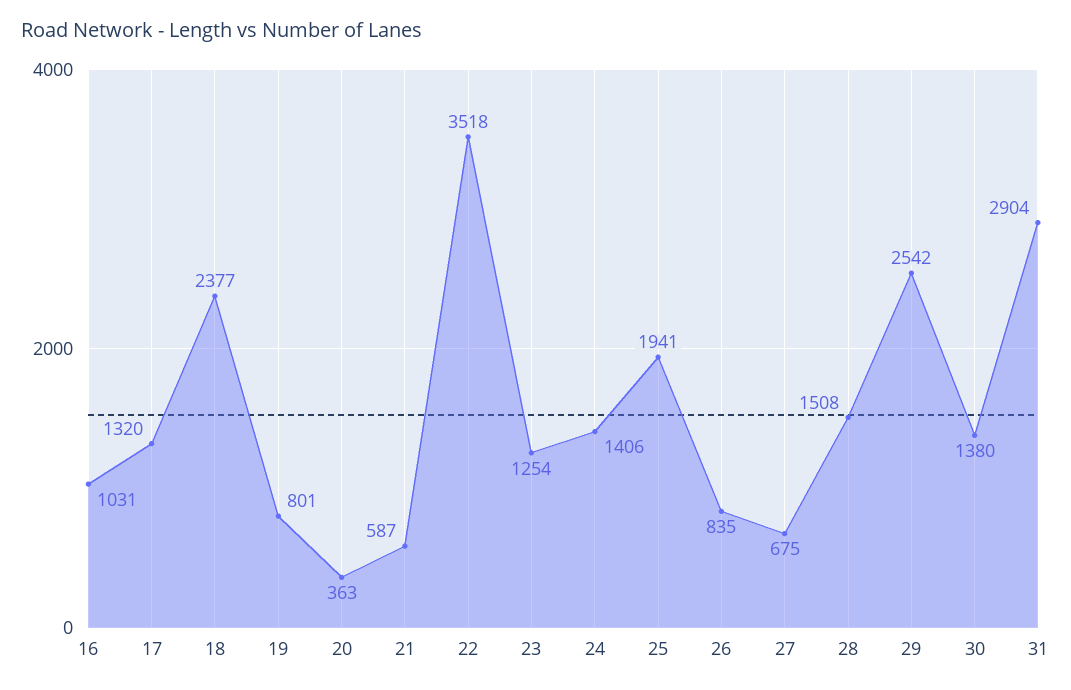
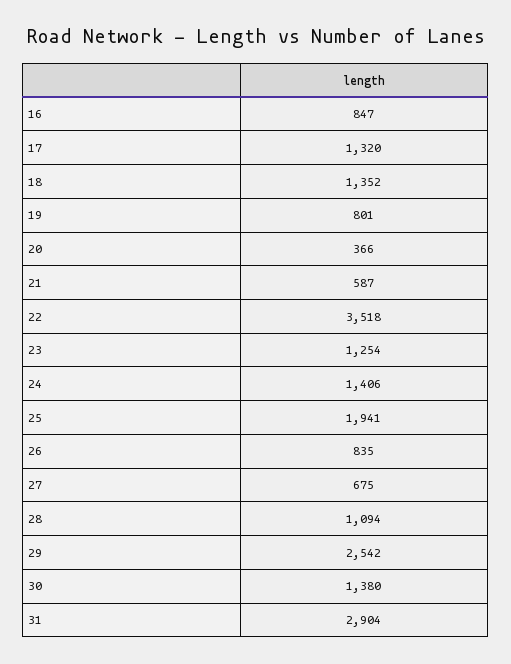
  {
-   "16": 1031,
+   "16": 847,
    "17": 1320,
-   "18": 2377,
+   "18": 1352,
    "19": 801,
-   "20": 363,
+   "20": 366,
    "21": 587,
    "22": 3518,
    "23": 1254,
    "24": 1406,
    "25": 1941,
    "26": 835,
    "27": 675,
-   "28": 1508,
+   "28": 1094,
    "29": 2542,
    "30": 1380,
    "31": 2904
  }

